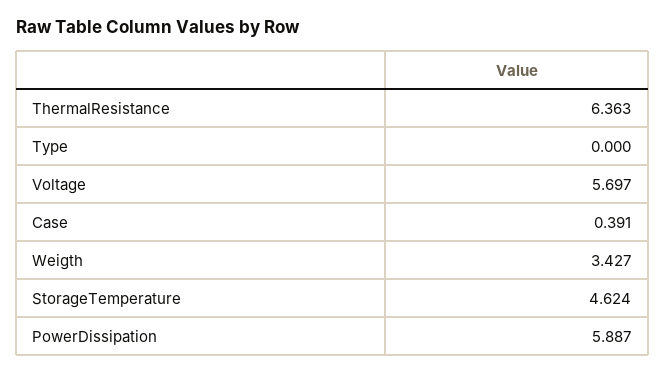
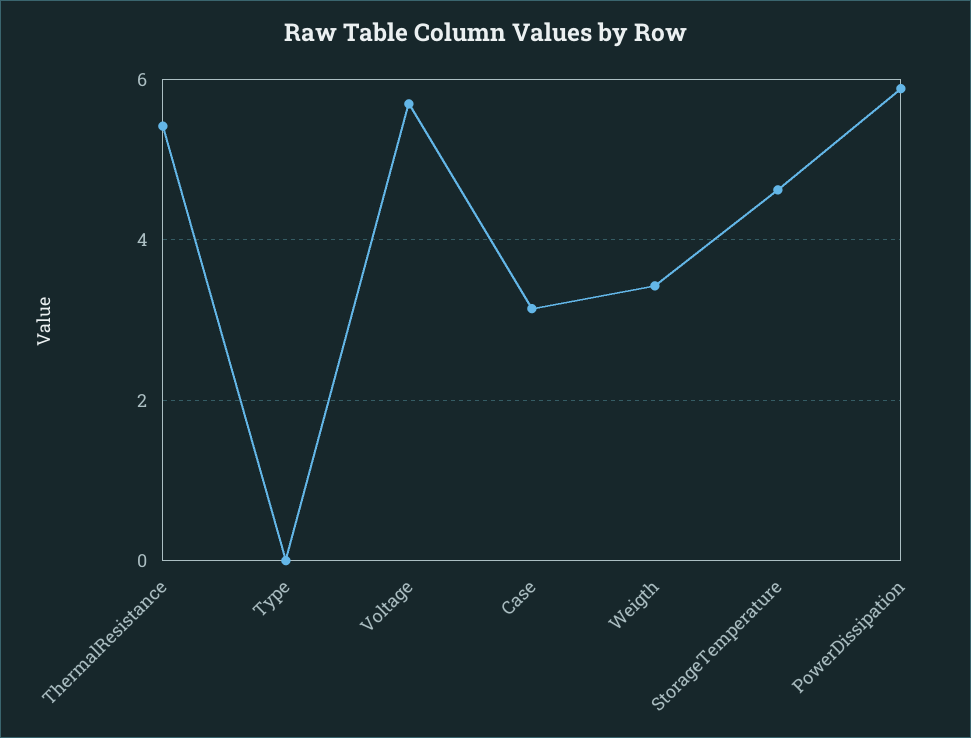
  {
-   "ThermalResistance": 6.363,
+   "ThermalResistance": 5.4,
    "Type": 0,
    "Voltage": 5.697,
-   "Case": 0.391,
+   "Case": 3.2,
    "Weigth": 3.427,
    "StorageTemperature": 4.624,
    "PowerDissipation": 5.887
  }

